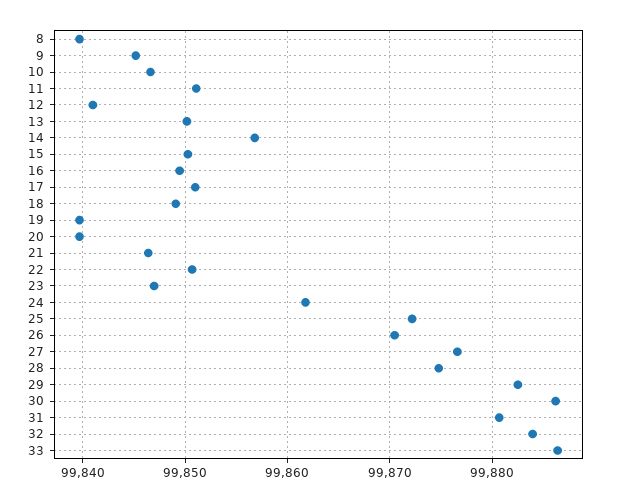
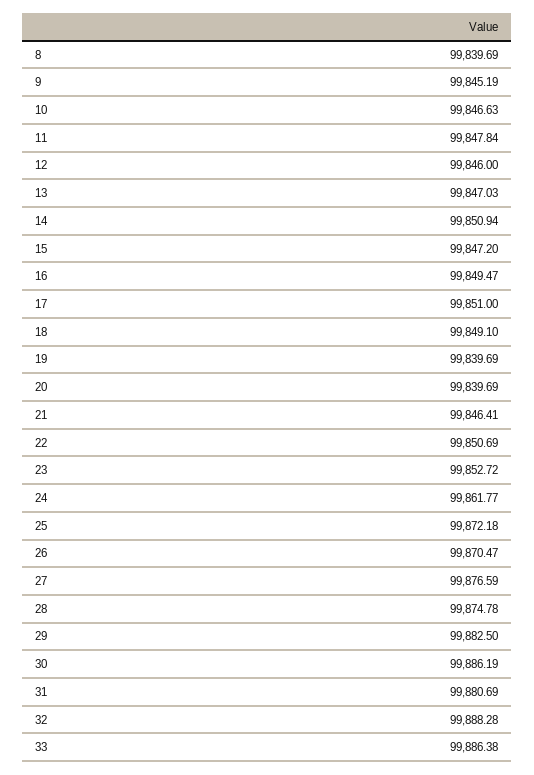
  {
    "8": 99839.69,
    "9": 99845.19,
    "10": 99846.63,
-   "11": 99851,
+   "11": 99847.84,
-   "12": 99841,
+   "12": 99846,
-   "13": 99850,
+   "13": 99847.03,
-   "14": 99857,
+   "14": 99850.94,
-   "15": 99850,
+   "15": 99847.2,
    "16": 99849.47,
    "17": 99851,
    "18": 99849.1,
    "19": 99839.69,
    "20": 99839.69,
    "21": 99846.41,
    "22": 99850.69,
-   "23": 99847,
+   "23": 99852.72,
    "24": 99861.77,
    "25": 99872.18,
    "26": 99870.47,
    "27": 99876.59,
    "28": 99874.78,
    "29": 99882.5,
    "30": 99886.19,
    "31": 99880.69,
-   "32": 99884,
+   "32": 99888.28,
    "33": 99886.38
  }

